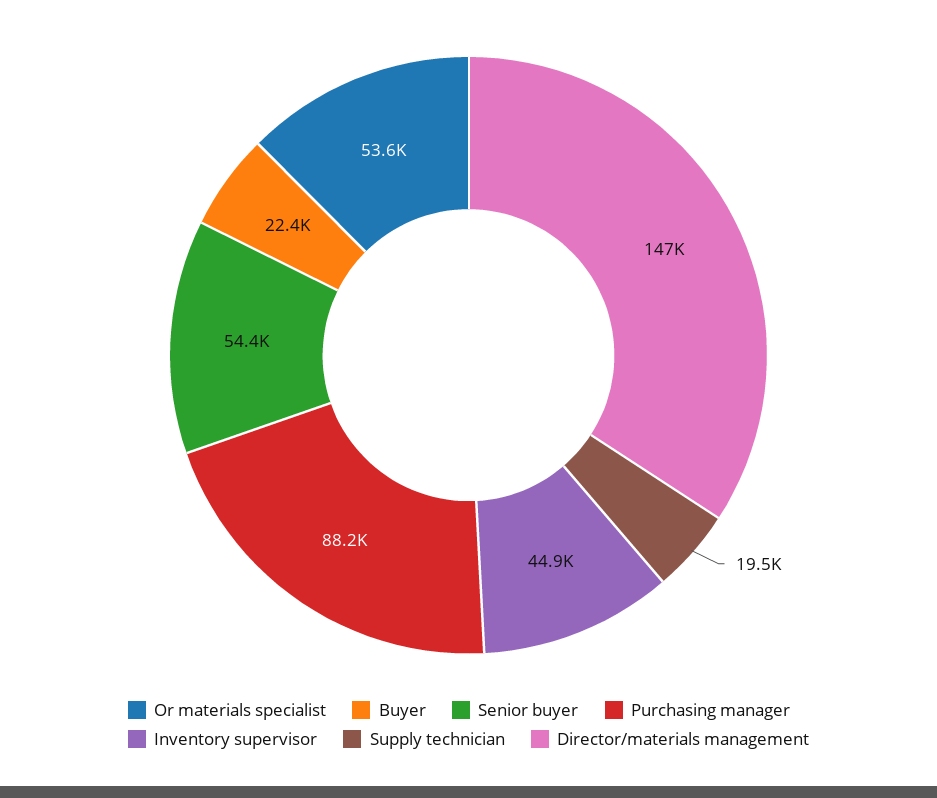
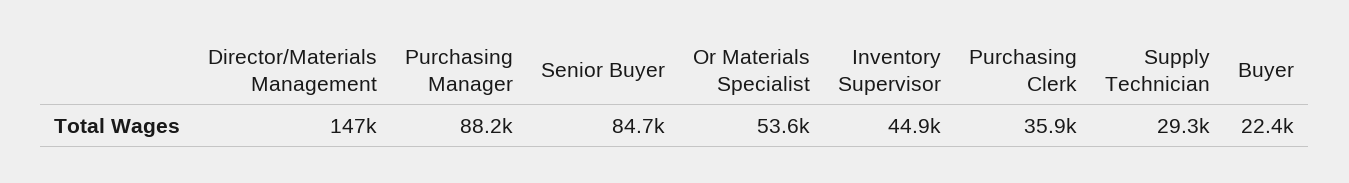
  {
    "Or materials specialist": 53600,
    "Buyer": 22400,
-   "Senior buyer": 54400,
+   "Senior buyer": 84700,
    "Purchasing manager": 88200,
    "Inventory supervisor": 44900,
-   "Supply technician": 19500,
+   "Supply technician": 29300,
-   "Director/materials management": 147000
+   "Director/materials management": 147000,
+   "Purchasing Clerk": 35900
  }

